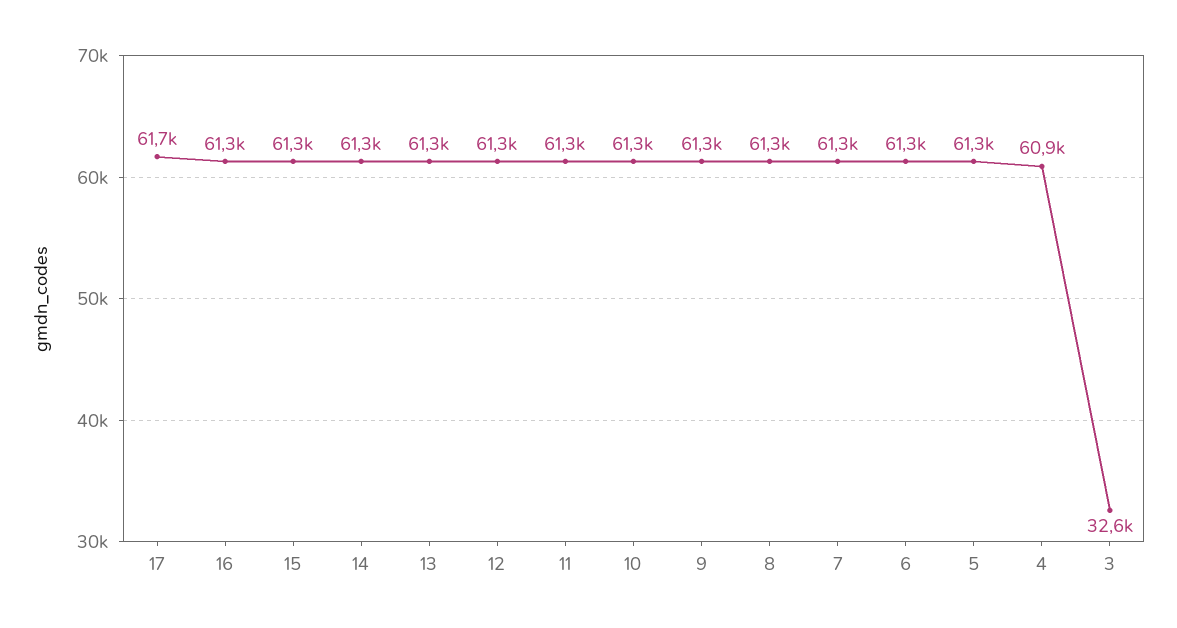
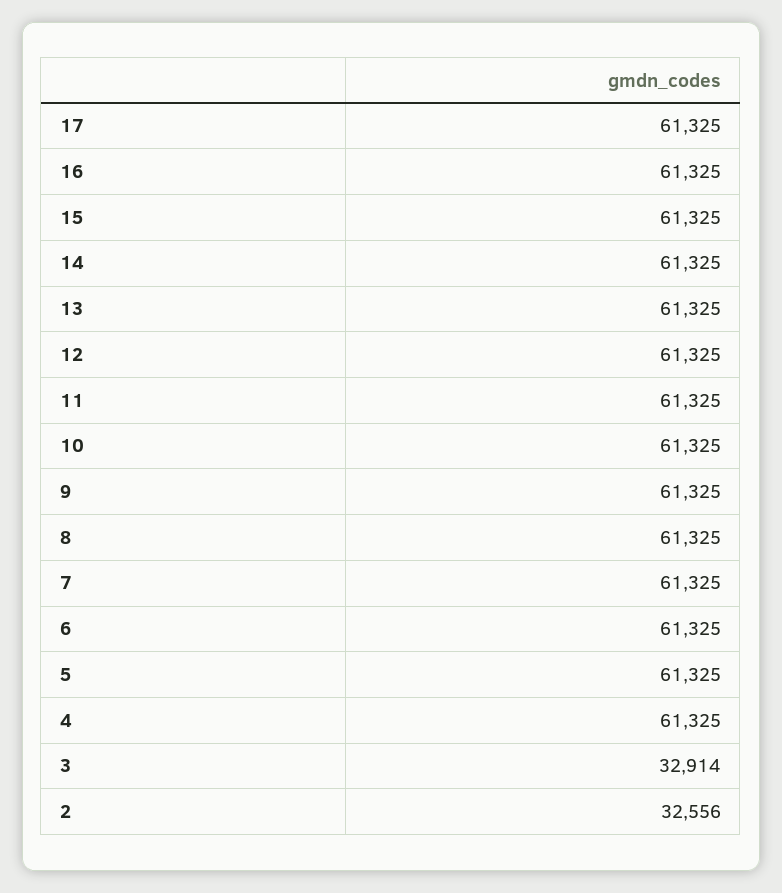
  {
-   "17": 61700,
+   "17": 61325,
    "16": 61325,
    "15": 61325,
    "14": 61325,
    "13": 61325,
    "12": 61325,
    "11": 61325,
    "10": 61325,
    "9": 61325,
    "8": 61325,
    "7": 61325,
    "6": 61325,
    "5": 61325,
-   "4": 60900,
+   "4": 61325,
-   "3": 32600
+   "3": 32914,
+   "2": 32556
  }

